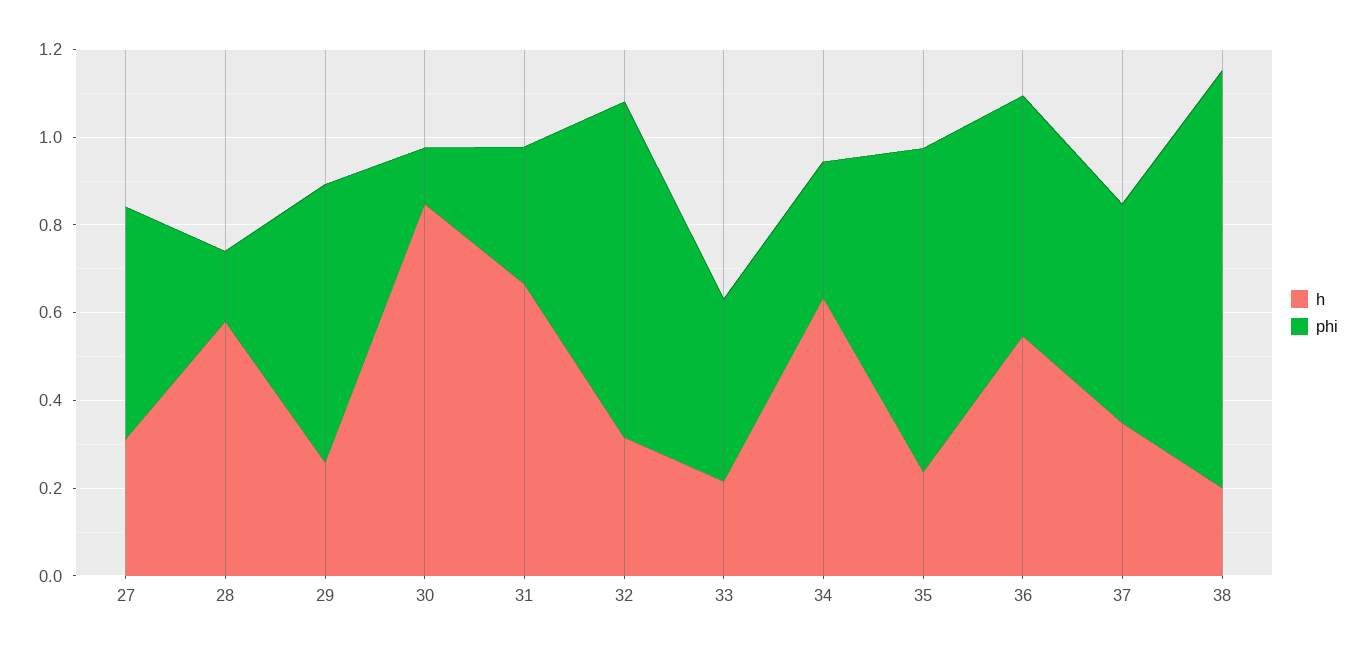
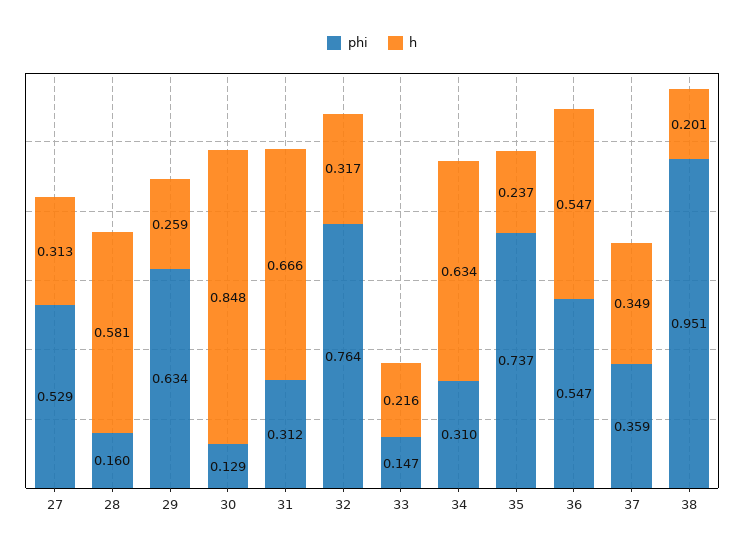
  {
    "h": {
      "27": 0.313,
      "28": 0.581,
      "29": 0.259,
      "30": 0.848,
      "31": 0.666,
      "32": 0.317,
      "33": 0.216,
      "34": 0.634,
      "35": 0.237,
      "36": 0.547,
      "37": 0.349,
      "38": 0.201
    },
    "phi": {
      "27": 0.529,
      "28": 0.16,
      "29": 0.634,
      "30": 0.129,
      "31": 0.312,
      "32": 0.764,
-     "33": 0.4,
+     "33": 0.147,
      "34": 0.31,
      "35": 0.737,
      "36": 0.547,
-     "37": 0.5,
+     "37": 0.359,
      "38": 0.951
    }
  }

